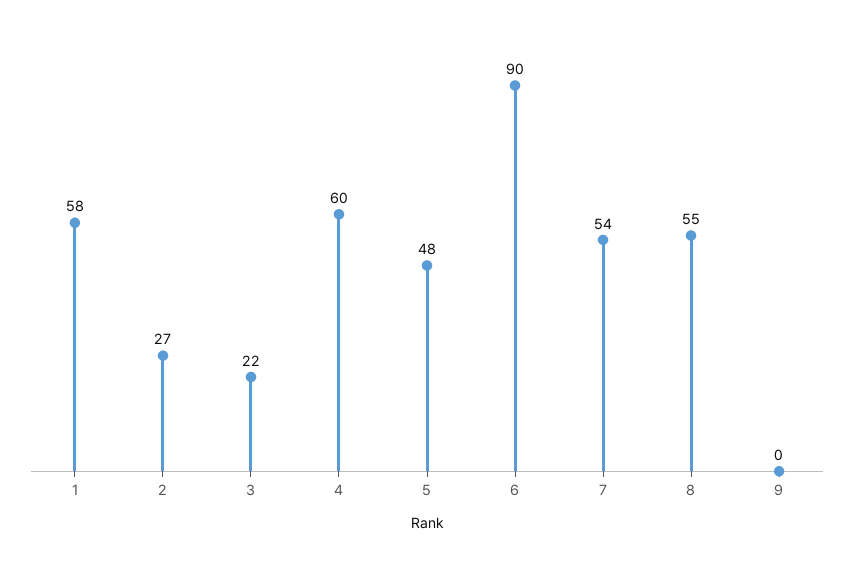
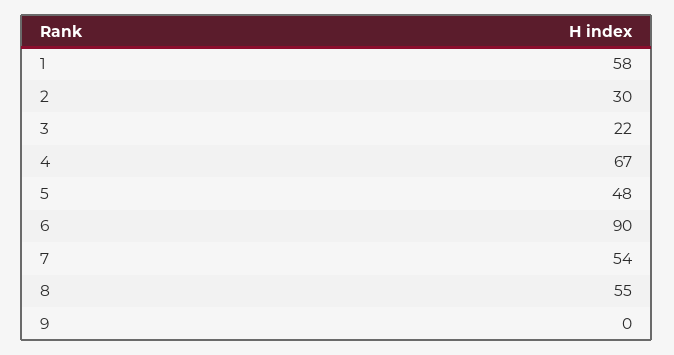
  {
    "1": 58,
-   "2": 27,
+   "2": 30,
    "3": 22,
-   "4": 60,
+   "4": 67,
    "5": 48,
    "6": 90,
    "7": 54,
    "8": 55,
    "9": 0
  }

